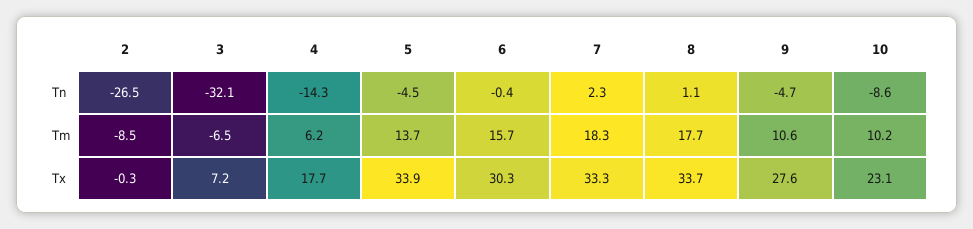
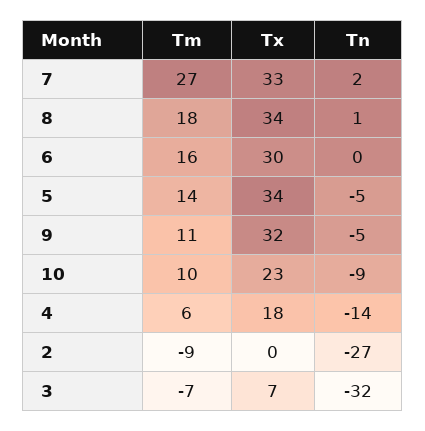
  {
    "2": {
      "Tn": -26.5,
      "Tm": -8.5,
      "Tx": -0.3
    },
    "3": {
      "Tn": -32.1,
      "Tm": -6.5,
      "Tx": 7.2
    },
    "4": {
      "Tn": -14.3,
      "Tm": 6.2,
      "Tx": 17.7
    },
    "5": {
      "Tn": -4.5,
      "Tm": 13.7,
      "Tx": 33.9
    },
    "6": {
      "Tn": -0.4,
      "Tm": 15.7,
      "Tx": 30.3
    },
    "7": {
      "Tn": 2.3,
-     "Tm": 18.3,
+     "Tm": 27,
      "Tx": 33.3
    },
    "8": {
      "Tn": 1.1,
      "Tm": 17.7,
      "Tx": 33.7
    },
    "9": {
      "Tn": -4.7,
      "Tm": 10.6,
-     "Tx": 27.6
+     "Tx": 32
    },
    "10": {
      "Tn": -8.6,
      "Tm": 10.2,
      "Tx": 23.1
    }
  }

